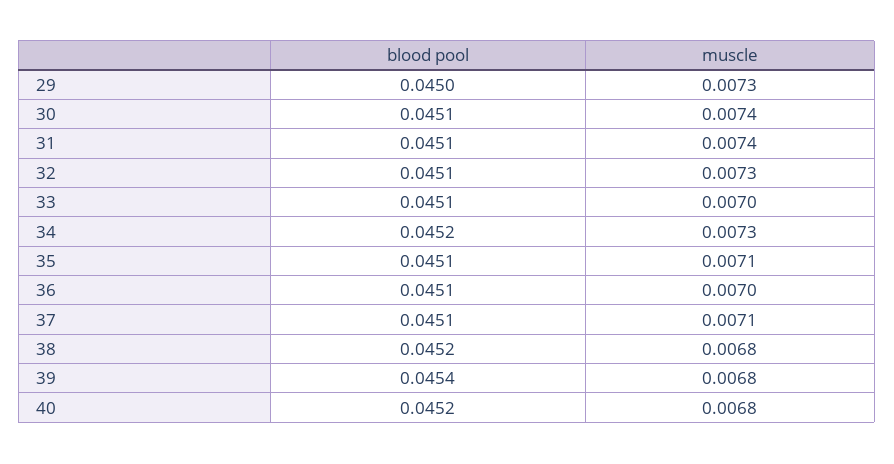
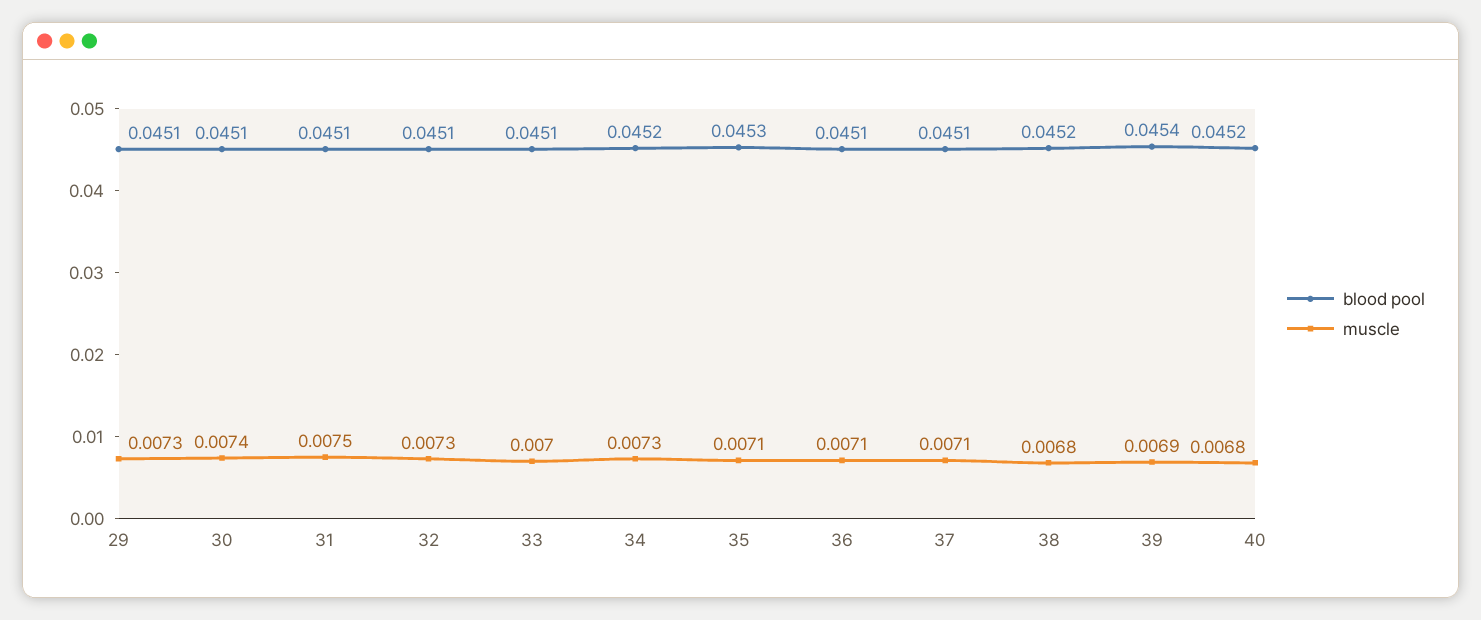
  {
    "blood pool": {
-     "29": 0.045,
+     "29": 0.0451,
      "30": 0.0451,
      "31": 0.0451,
      "32": 0.0451,
      "33": 0.0451,
      "34": 0.0452,
-     "35": 0.0451,
+     "35": 0.0453,
      "36": 0.0451,
      "37": 0.0451,
      "38": 0.0452,
      "39": 0.0454,
      "40": 0.0452
    },
    "muscle": {
      "29": 0.0073,
      "30": 0.0074,
-     "31": 0.0074,
+     "31": 0.0075,
      "32": 0.0073,
      "33": 0.007,
      "34": 0.0073,
      "35": 0.0071,
-     "36": 0.007,
+     "36": 0.0071,
      "37": 0.0071,
      "38": 0.0068,
-     "39": 0.0068,
+     "39": 0.0069,
      "40": 0.0068
    }
  }

